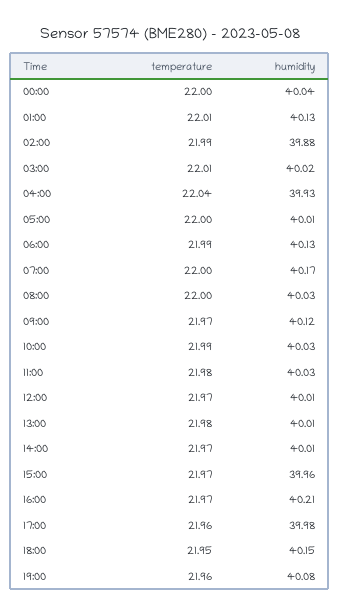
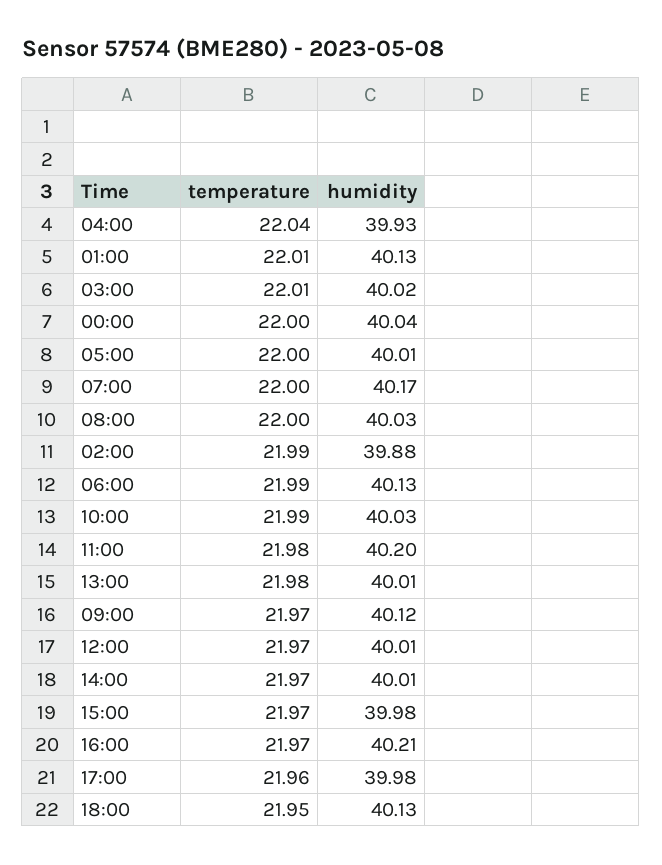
  {
    "temperature": {
      "00:00": 22,
      "01:00": 22.01,
      "02:00": 21.99,
      "03:00": 22.01,
      "04:00": 22.04,
      "05:00": 22,
      "06:00": 21.99,
      "07:00": 22,
      "08:00": 22,
      "09:00": 21.97,
      "10:00": 21.99,
      "11:00": 21.98,
      "12:00": 21.97,
      "13:00": 21.98,
      "14:00": 21.97,
      "15:00": 21.97,
      "16:00": 21.97,
      "17:00": 21.96,
-     "18:00": 21.95,
+     "18:00": 21.95
-     "19:00": 21.96
    },
    "humidity": {
      "00:00": 40.04,
      "01:00": 40.13,
      "02:00": 39.88,
      "03:00": 40.02,
      "04:00": 39.93,
      "05:00": 40.01,
      "06:00": 40.13,
      "07:00": 40.17,
      "08:00": 40.03,
      "09:00": 40.12,
      "10:00": 40.03,
-     "11:00": 40.03,
+     "11:00": 40.2,
      "12:00": 40.01,
      "13:00": 40.01,
      "14:00": 40.01,
-     "15:00": 39.96,
+     "15:00": 39.98,
      "16:00": 40.21,
      "17:00": 39.98,
-     "18:00": 40.15,
+     "18:00": 40.13
-     "19:00": 40.08
    }
  }

